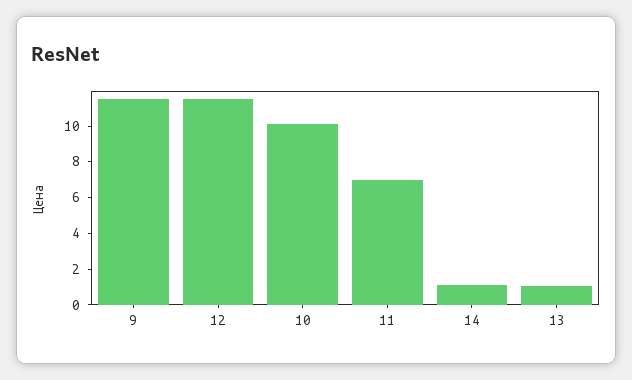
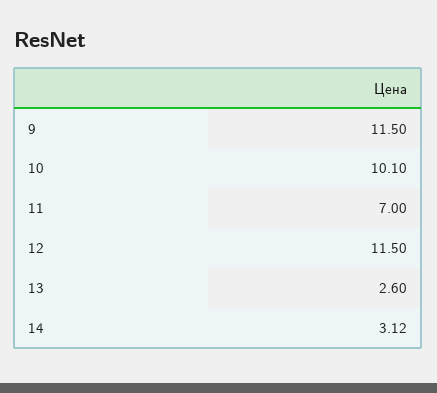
  {
    "9": 11.5,
    "12": 11.5,
    "10": 10.1,
    "11": 7,
-   "14": 1,
+   "14": 3.12,
-   "13": 1
+   "13": 2.6
  }

